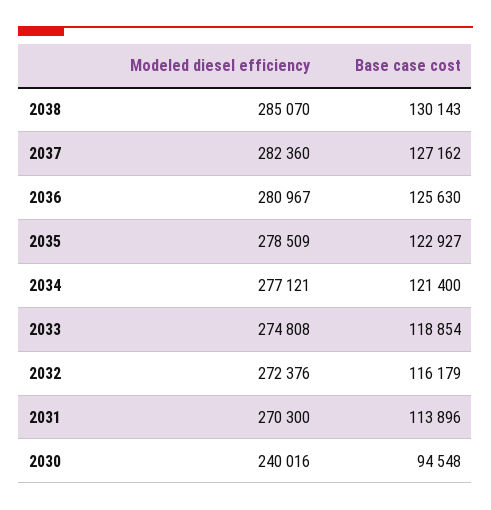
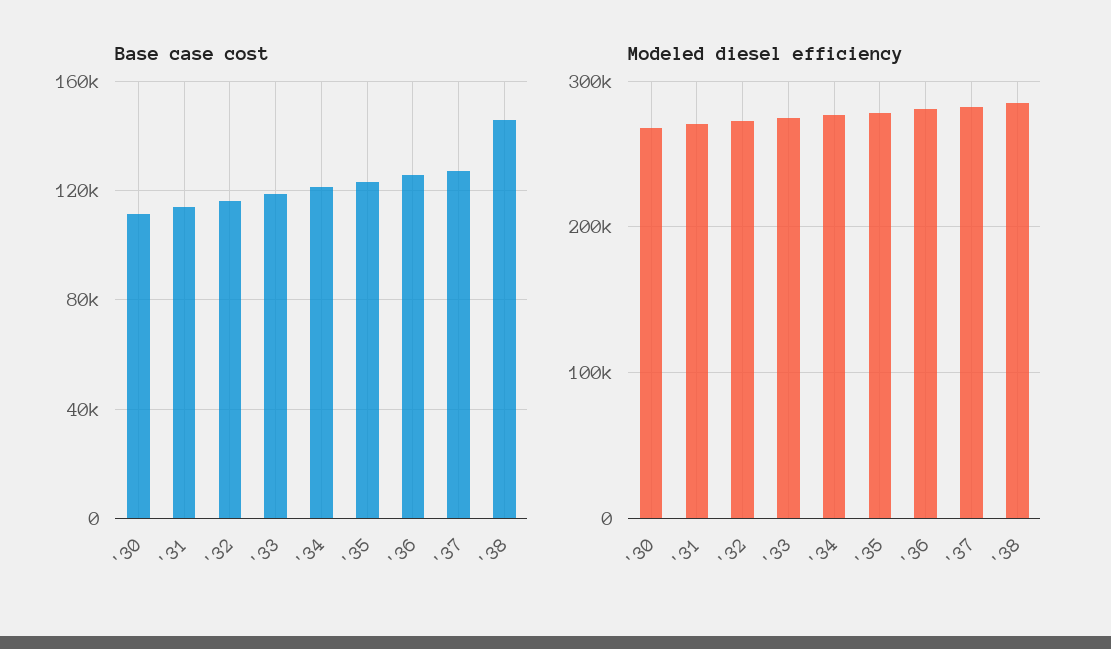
  {
    "Modeled diesel efficiency": {
      "2038": 285070,
      "2037": 282360,
      "2036": 280967,
      "2035": 278509,
      "2034": 277121,
      "2033": 274808,
      "2032": 272376,
      "2031": 270300,
-     "2030": 240016
+     "2030": 270000
    },
    "Base case cost": {
-     "2038": 130143,
+     "2038": 145000,
      "2037": 127162,
      "2036": 125630,
      "2035": 122927,
      "2034": 121400,
      "2033": 118854,
      "2032": 116179,
      "2031": 113896,
-     "2030": 94548
+     "2030": 110000
    }
  }

